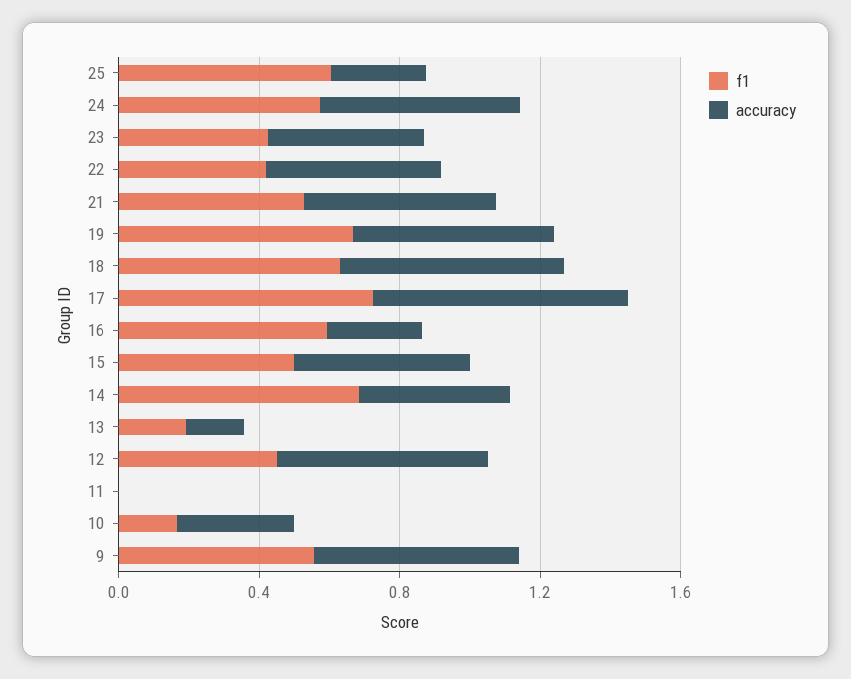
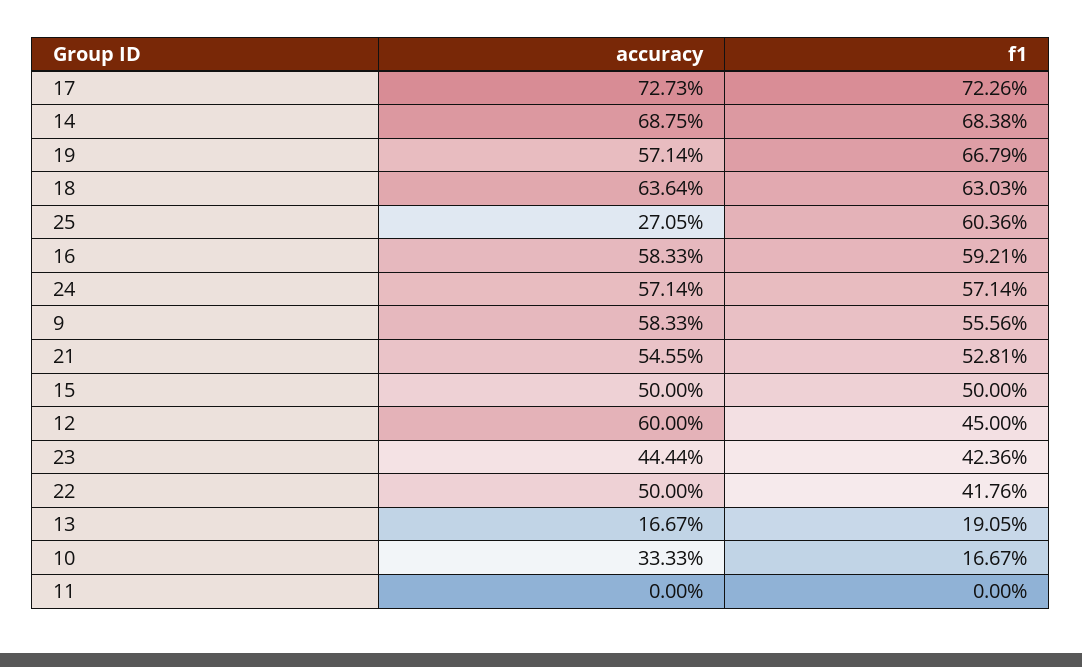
  {
    "f1": {
      "25": 0.6036,
      "24": 0.5714,
      "23": 0.4236,
      "22": 0.4176,
      "21": 0.5281,
      "19": 0.6679,
      "18": 0.6303,
      "17": 0.7226,
      "16": 0.5921,
      "15": 0.5,
      "14": 0.6838,
      "13": 0.1905,
      "12": 0.45,
      "11": 0,
      "10": 0.1667,
      "9": 0.5556
    },
    "accuracy": {
      "25": 0.2705,
      "24": 0.5714,
      "23": 0.4444,
      "22": 0.5,
      "21": 0.5455,
      "19": 0.5714,
      "18": 0.6364,
      "17": 0.7273,
-     "16": 0.3,
+     "16": 0.5833,
      "15": 0.5,
-     "14": 0.4,
+     "14": 0.6875,
      "13": 0.1667,
      "12": 0.6,
      "11": 0,
      "10": 0.3333,
      "9": 0.5833
    }
  }

